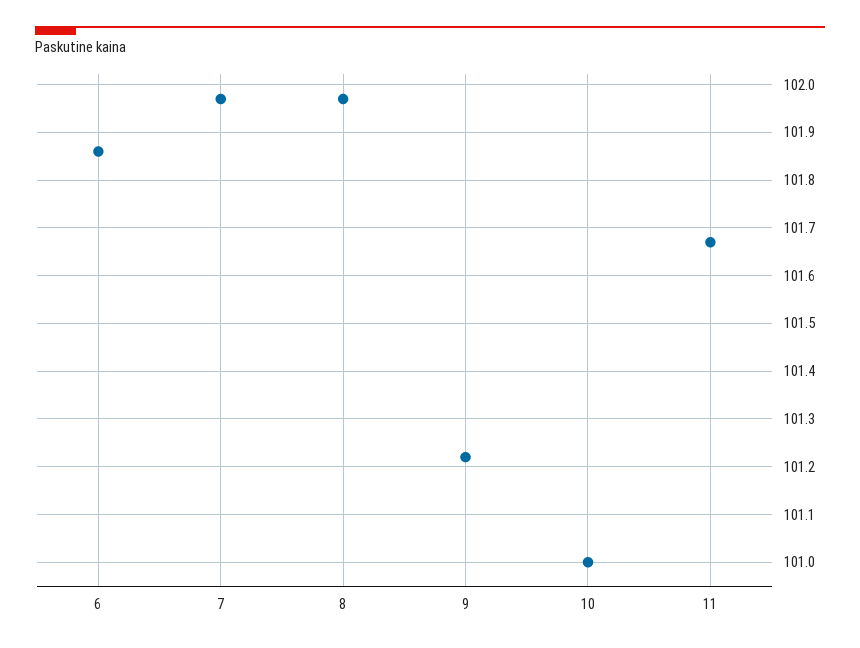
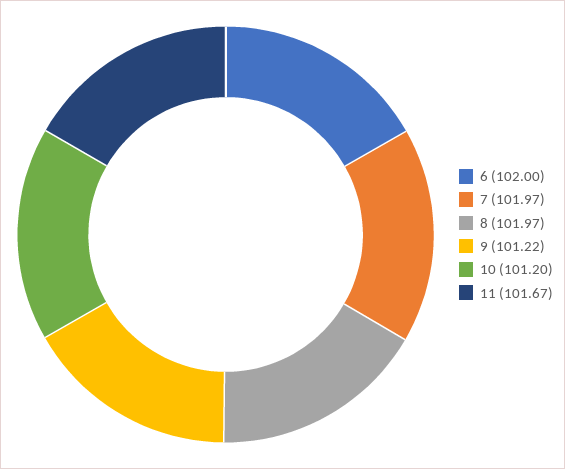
  {
-   "6": 101.85,
+   "6": 102,
    "7": 101.97,
    "8": 101.97,
    "9": 101.22,
-   "10": 101,
+   "10": 101.2,
    "11": 101.67
  }

